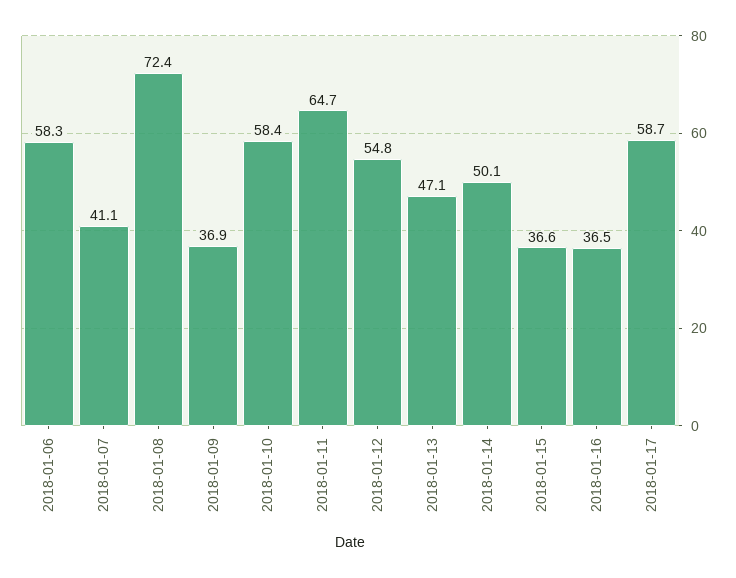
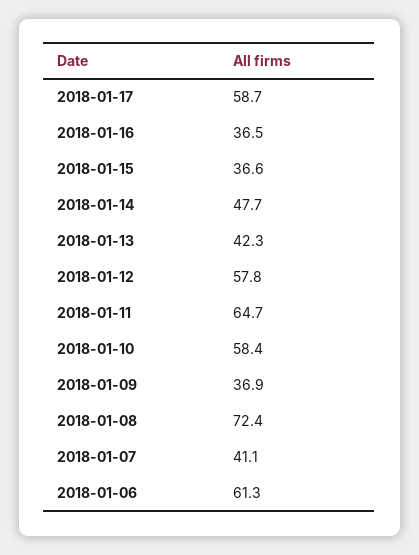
  {
-   "2018-01-06": 58.3,
+   "2018-01-06": 61.3,
    "2018-01-07": 41.1,
    "2018-01-08": 72.4,
    "2018-01-09": 36.9,
    "2018-01-10": 58.4,
    "2018-01-11": 64.7,
-   "2018-01-12": 54.8,
+   "2018-01-12": 57.8,
-   "2018-01-13": 47.1,
+   "2018-01-13": 42.3,
-   "2018-01-14": 50.1,
+   "2018-01-14": 47.7,
    "2018-01-15": 36.6,
    "2018-01-16": 36.5,
    "2018-01-17": 58.7
  }

